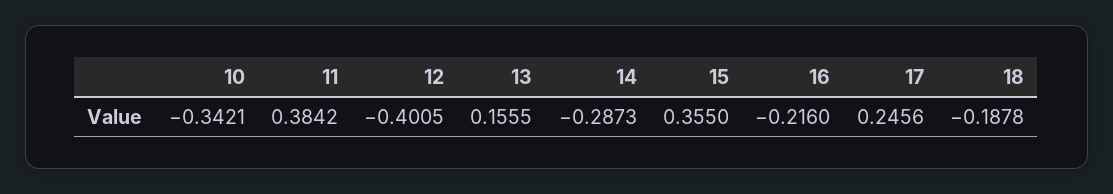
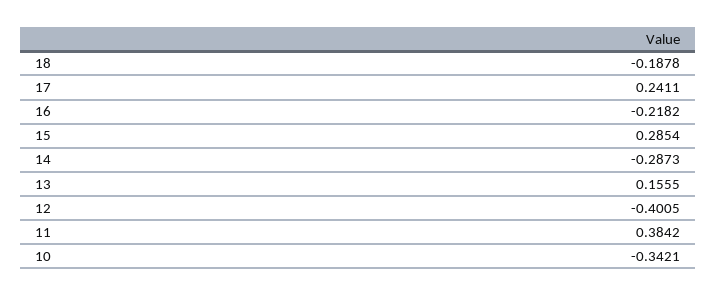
  {
    "10": -0.3421,
    "11": 0.3842,
    "12": -0.4005,
    "13": 0.1555,
    "14": -0.2873,
-   "15": 0.355,
+   "15": 0.2854,
-   "16": -0.216,
+   "16": -0.2182,
-   "17": 0.2456,
+   "17": 0.2411,
    "18": -0.1878
  }

